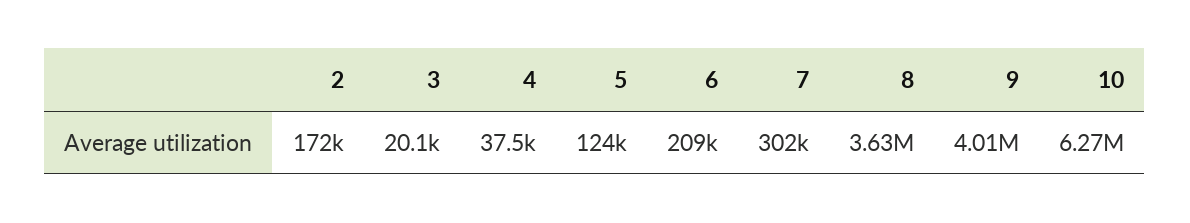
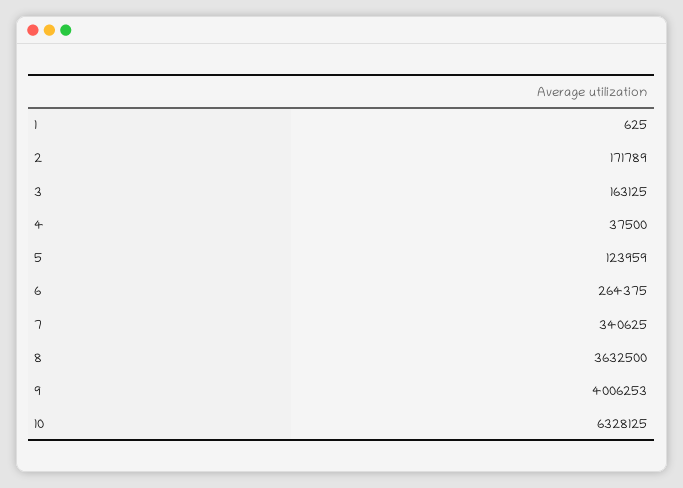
  {
    "2": 171789,
-   "3": 20100,
+   "3": 163125,
    "4": 37500,
    "5": 123959,
-   "6": 209000,
+   "6": 264375,
-   "7": 302000,
+   "7": 340625,
    "8": 3632500,
    "9": 4006253,
-   "10": 6270000
+   "10": 6328125,
+   "1": 625
  }

